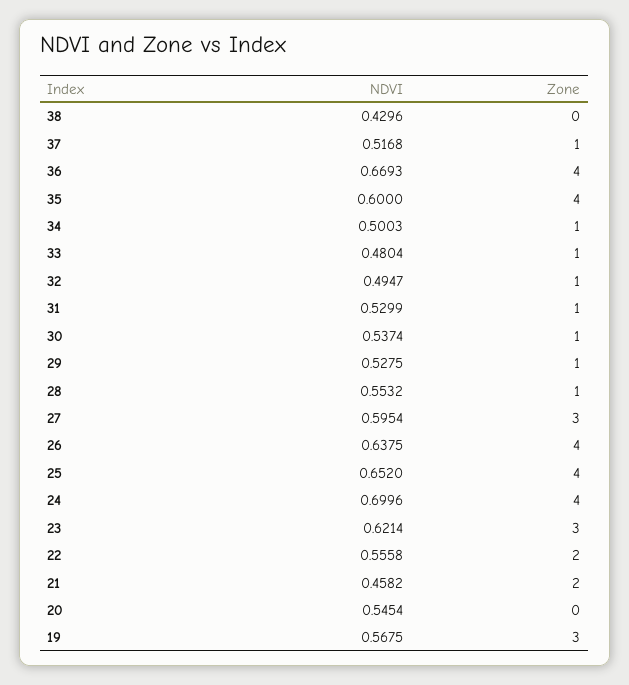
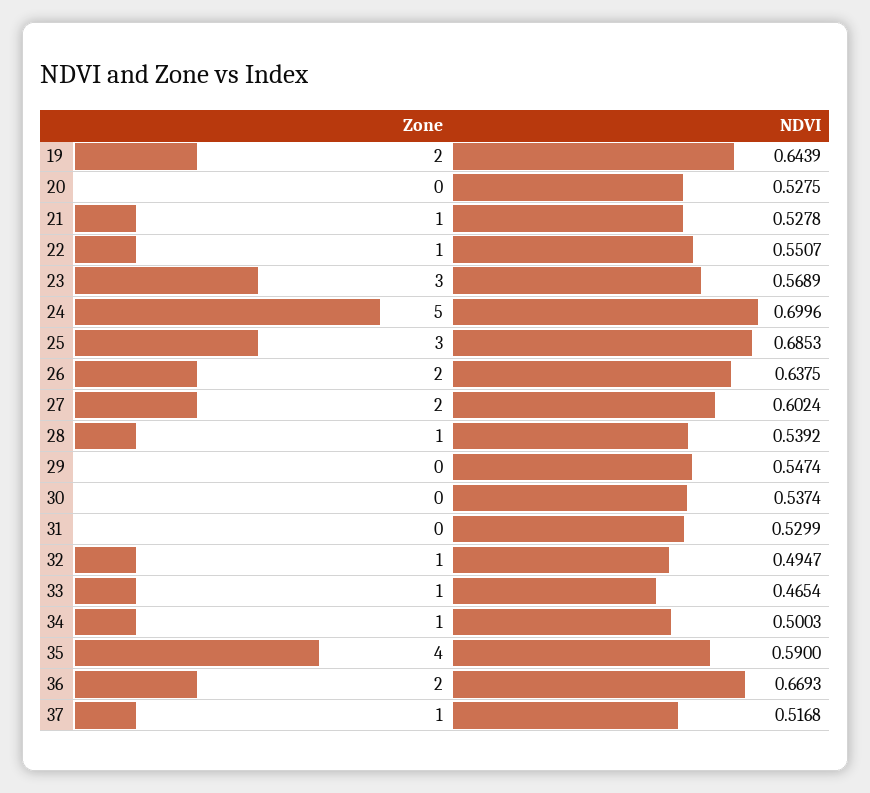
  {
    "NDVI": {
-     "38": 0.4296,
      "37": 0.5168,
      "36": 0.6693,
-     "35": 0.6,
+     "35": 0.59,
      "34": 0.5003,
-     "33": 0.4804,
+     "33": 0.4654,
      "32": 0.4947,
      "31": 0.5299,
      "30": 0.5374,
-     "29": 0.5275,
+     "29": 0.5474,
-     "28": 0.5532,
+     "28": 0.5392,
-     "27": 0.5954,
+     "27": 0.6024,
      "26": 0.6375,
-     "25": 0.652,
+     "25": 0.6853,
      "24": 0.6996,
-     "23": 0.6214,
+     "23": 0.5689,
-     "22": 0.5558,
+     "22": 0.5507,
-     "21": 0.4582,
+     "21": 0.5278,
-     "20": 0.5454,
+     "20": 0.5275,
-     "19": 0.5675
+     "19": 0.6439
    },
    "Zone": {
-     "38": 0,
      "37": 1,
-     "36": 4,
+     "36": 2,
      "35": 4,
      "34": 1,
      "33": 1,
      "32": 1,
-     "31": 1,
+     "31": 0,
-     "30": 1,
+     "30": 0,
-     "29": 1,
+     "29": 0,
      "28": 1,
-     "27": 3,
+     "27": 2,
-     "26": 4,
+     "26": 2,
-     "25": 4,
+     "25": 3,
-     "24": 4,
+     "24": 5,
      "23": 3,
-     "22": 2,
+     "22": 1,
-     "21": 2,
+     "21": 1,
      "20": 0,
-     "19": 3
+     "19": 2
    }
  }

